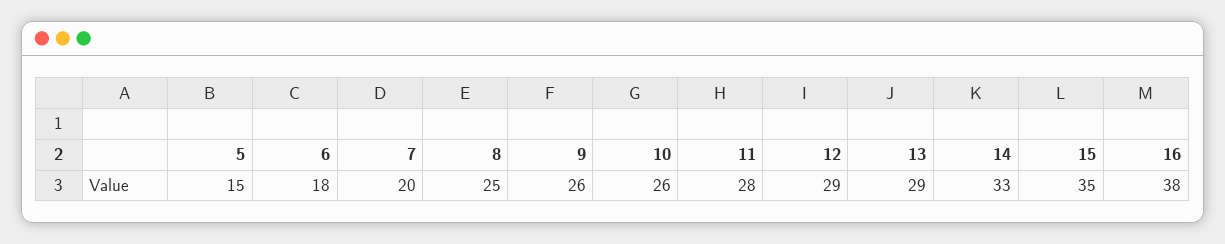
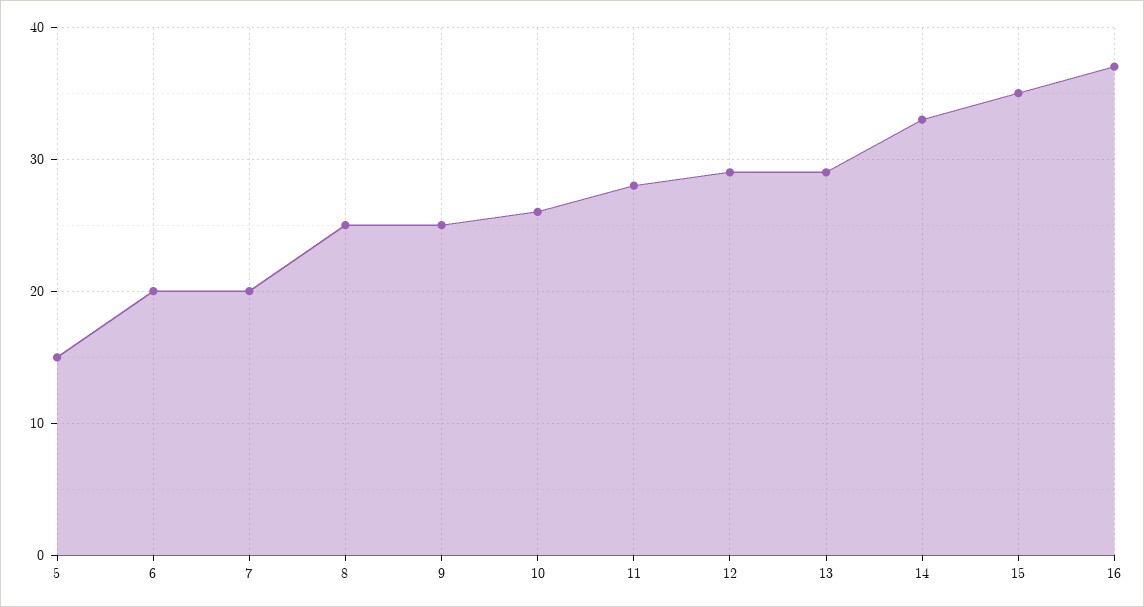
  {
    "5": 15,
-   "6": 18,
+   "6": 20,
    "7": 20,
    "8": 25,
-   "9": 26,
+   "9": 25,
    "10": 26,
    "11": 28,
    "12": 29,
    "13": 29,
    "14": 33,
    "15": 35,
-   "16": 38
+   "16": 37
  }

